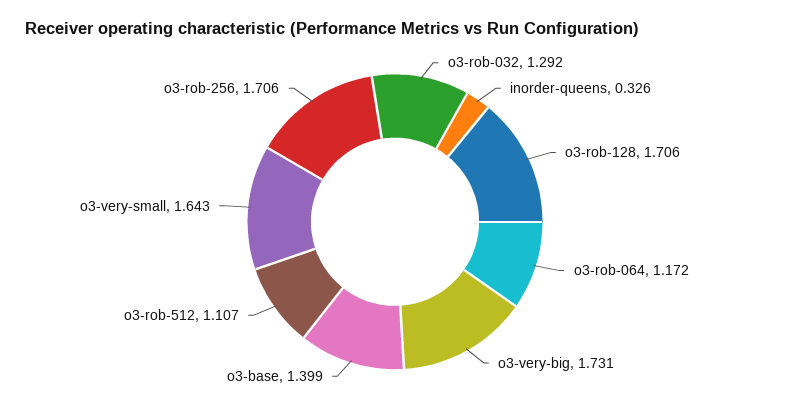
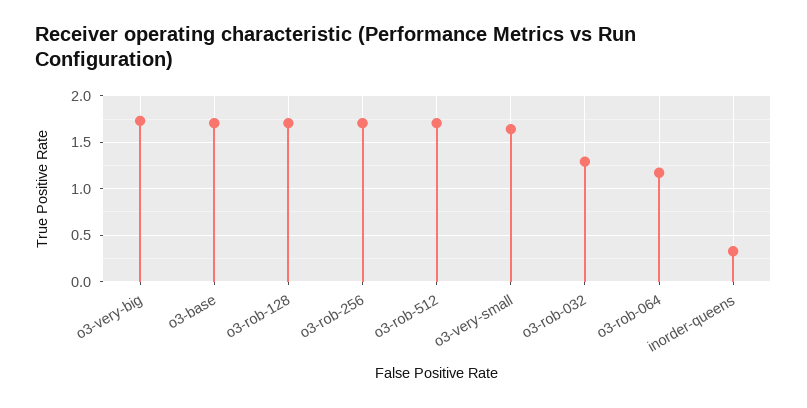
  {
    "o3-rob-032": 1.292,
    "inorder-queens": 0.326,
    "o3-rob-128": 1.706,
    "o3-rob-064": 1.172,
    "o3-very-big": 1.731,
-   "o3-base": 1.399,
+   "o3-base": 1.7,
-   "o3-rob-512": 1.107,
+   "o3-rob-512": 1.7,
    "o3-very-small": 1.643,
    "o3-rob-256": 1.706
  }

